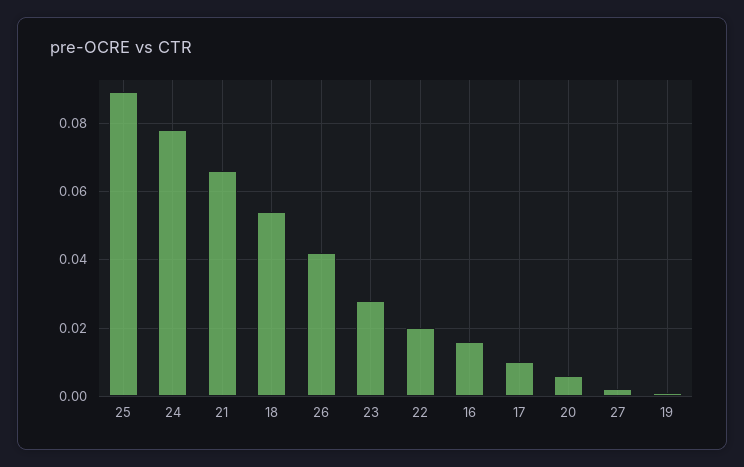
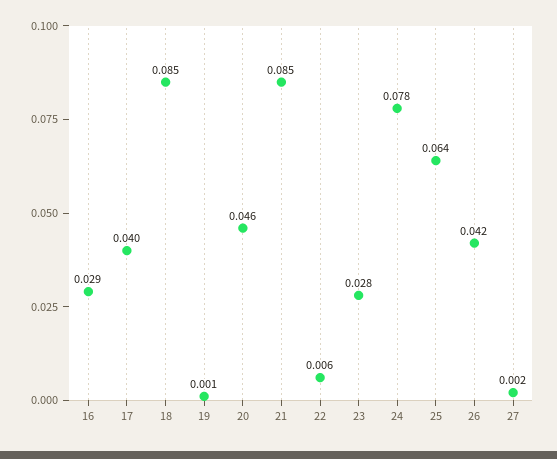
  {
-   "25": 0.09,
+   "25": 0.064,
    "24": 0.078,
-   "21": 0.065,
+   "21": 0.085,
-   "18": 0.055,
+   "18": 0.085,
    "26": 0.042,
    "23": 0.028,
-   "22": 0.02,
+   "22": 0.006,
-   "16": 0.015,
+   "16": 0.029,
-   "17": 0.01,
+   "17": 0.04,
-   "20": 0.005,
+   "20": 0.046,
    "27": 0.002,
    "19": 0.001
  }

